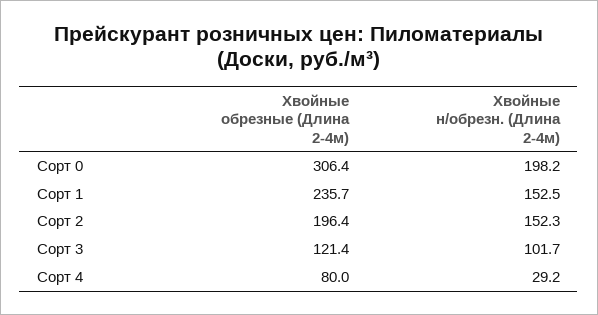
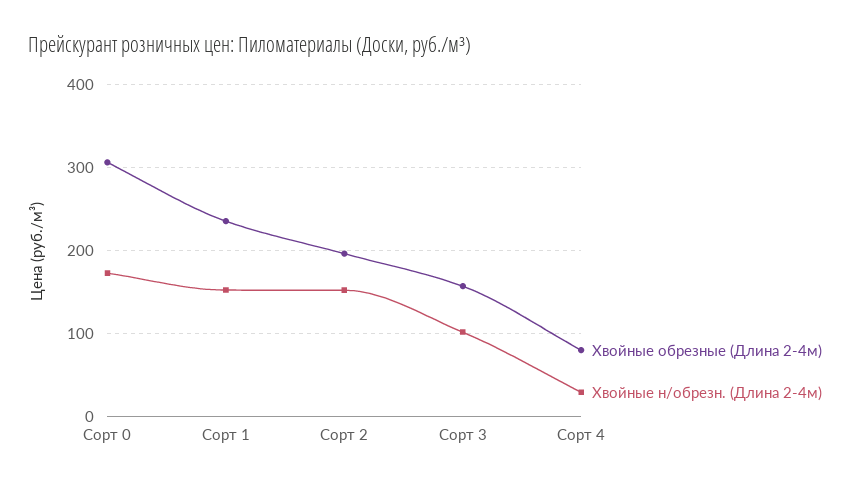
  {
    "Хвойные обрезные (Длина 2-4м)": {
      "Сорт 0": 306.4,
      "Сорт 1": 235.7,
      "Сорт 2": 196.4,
-     "Сорт 3": 121.4,
+     "Сорт 3": 160,
      "Сорт 4": 80
    },
    "Хвойные н/обрезн. (Длина 2-4м)": {
-     "Сорт 0": 198.2,
+     "Сорт 0": 170,
      "Сорт 1": 152.5,
      "Сорт 2": 152.3,
      "Сорт 3": 101.7,
      "Сорт 4": 29.2
    }
  }

